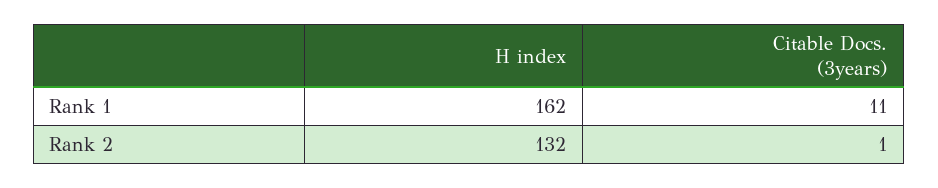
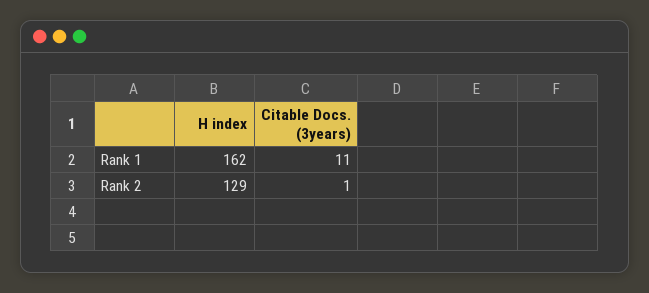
  {
    "H index": {
      "Rank 1": 162,
-     "Rank 2": 132
+     "Rank 2": 129
    },
    "Citable Docs. (3years)": {
      "Rank 1": 11,
      "Rank 2": 1
    }
  }

